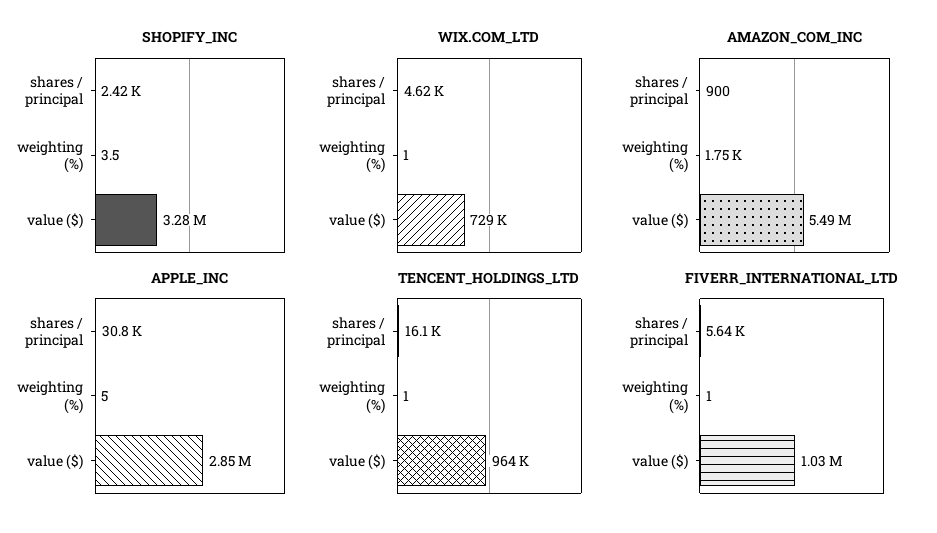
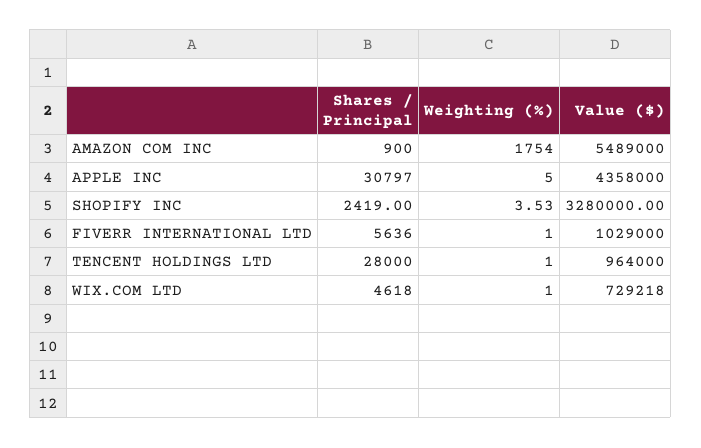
  {
    "SHOPIFY_INC": {
      "shares / principal": 2419,
      "weighting (%)": 3.53,
      "value ($)": 3280000
    },
    "WIX.COM_LTD": {
      "shares / principal": 4618,
      "weighting (%)": 1,
      "value ($)": 729218
    },
    "AMAZON_COM_INC": {
      "shares / principal": 900,
      "weighting (%)": 1754,
      "value ($)": 5489000
    },
    "APPLE_INC": {
      "shares / principal": 30797,
      "weighting (%)": 5,
-     "value ($)": 2850000
+     "value ($)": 4358000
    },
    "TENCENT_HOLDINGS_LTD": {
-     "shares / principal": 16100,
+     "shares / principal": 28000,
      "weighting (%)": 1,
      "value ($)": 964000
    },
    "FIVERR_INTERNATIONAL_LTD": {
      "shares / principal": 5636,
      "weighting (%)": 1,
      "value ($)": 1029000
    }
  }

